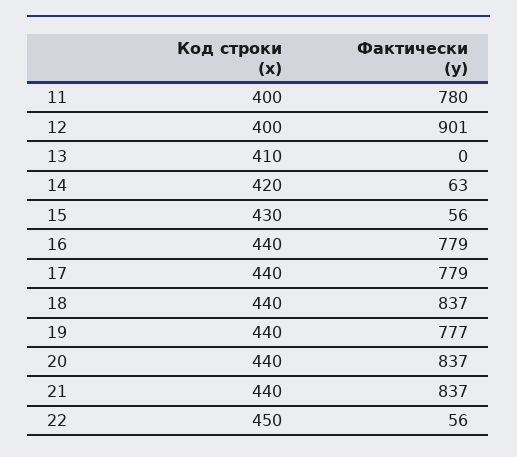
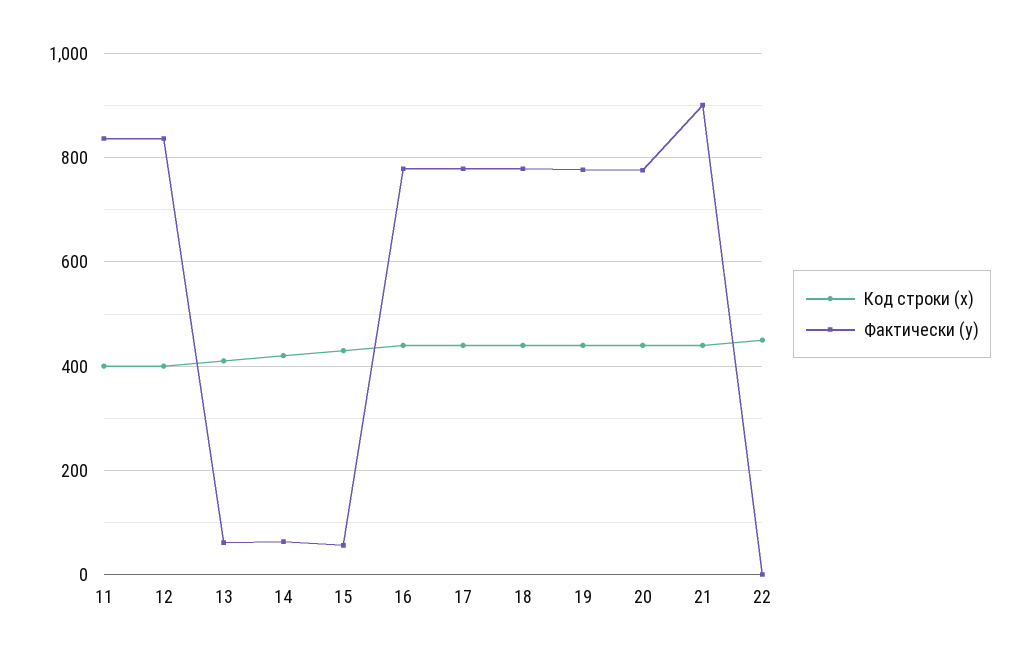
  {
    "Код строки (x)": {
      "11": 400,
      "12": 400,
      "13": 410,
      "14": 420,
      "15": 430,
      "16": 440,
      "17": 440,
      "18": 440,
      "19": 440,
      "20": 440,
      "21": 440,
      "22": 450
    },
    "Фактически (y)": {
-     "11": 780,
+     "11": 840,
-     "12": 901,
+     "12": 840,
-     "13": 0,
+     "13": 60,
      "14": 63,
      "15": 56,
      "16": 779,
      "17": 779,
-     "18": 837,
+     "18": 780,
      "19": 777,
-     "20": 837,
+     "20": 780,
-     "21": 837,
+     "21": 900,
-     "22": 56
+     "22": 0
    }
  }

